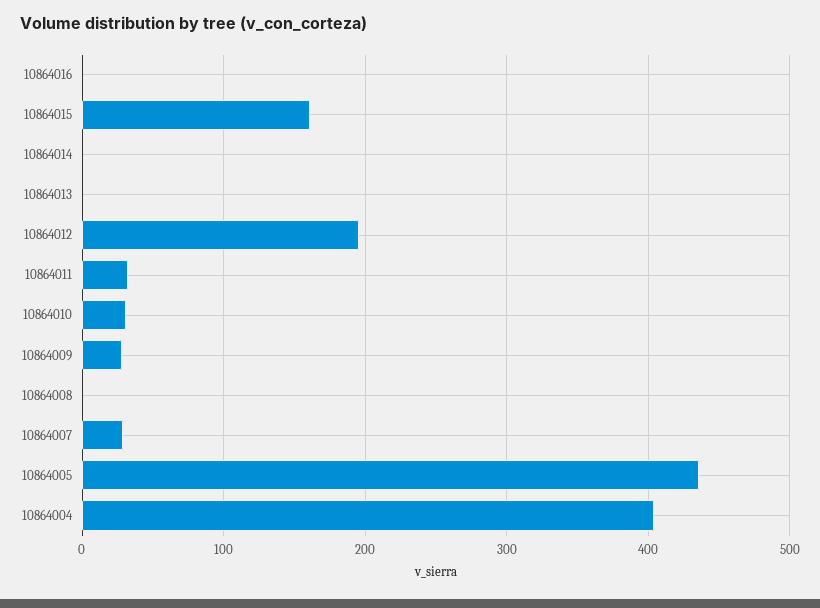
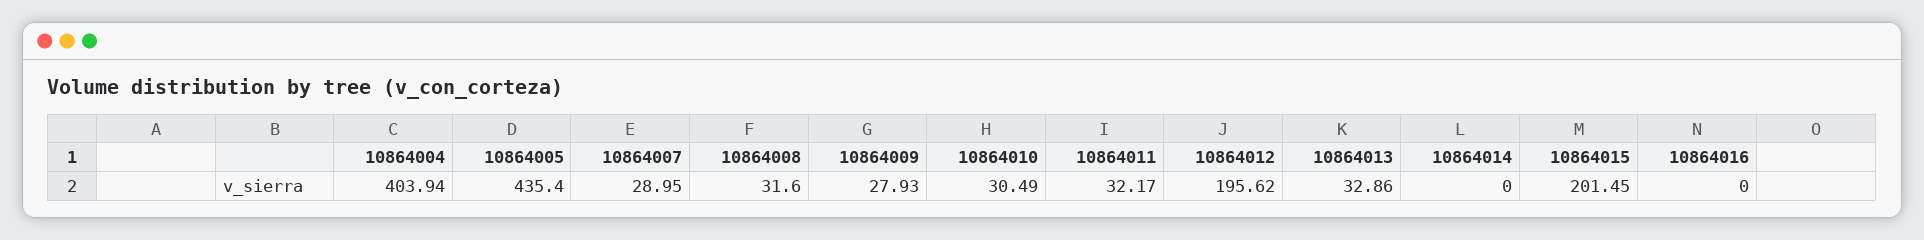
  {
    "10864016": 0,
-   "10864015": 160,
+   "10864015": 201.45,
    "10864014": 0,
-   "10864013": 0,
+   "10864013": 32.86,
    "10864012": 195.62,
    "10864011": 32.17,
    "10864010": 30.49,
    "10864009": 27.93,
-   "10864008": 0,
+   "10864008": 31.6,
    "10864007": 28.95,
    "10864005": 435.4,
    "10864004": 403.94
  }

